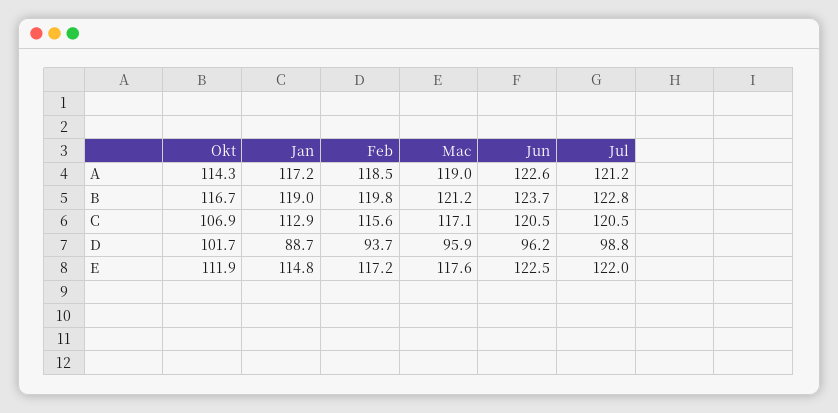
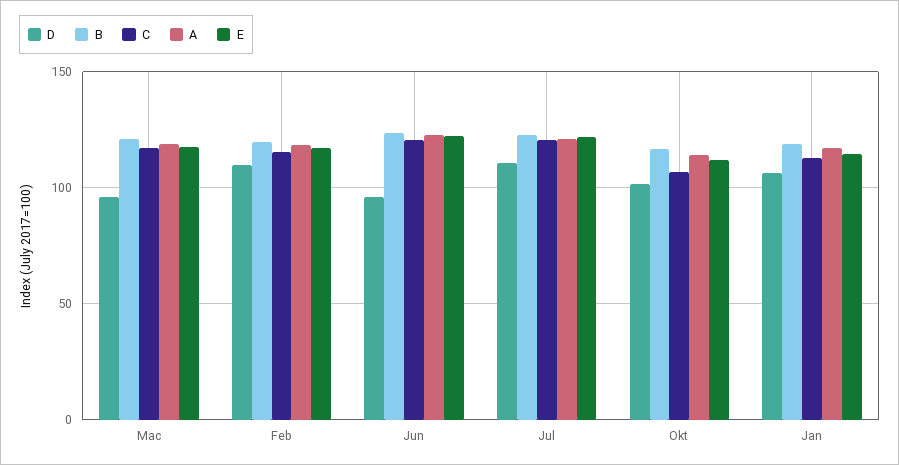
  {
    "A": {
      "Okt": 114.3,
      "Jan": 117.2,
      "Feb": 118.5,
      "Mac": 119,
      "Jun": 122.6,
      "Jul": 121.2
    },
    "B": {
      "Okt": 116.7,
      "Jan": 119,
      "Feb": 119.8,
      "Mac": 121.2,
      "Jun": 123.7,
      "Jul": 122.8
    },
    "C": {
      "Okt": 106.9,
      "Jan": 112.9,
      "Feb": 115.6,
      "Mac": 117.1,
      "Jun": 120.5,
      "Jul": 120.5
    },
    "D": {
      "Okt": 101.7,
-     "Jan": 88.7,
+     "Jan": 105,
-     "Feb": 93.7,
+     "Feb": 110,
      "Mac": 95.9,
      "Jun": 96.2,
-     "Jul": 98.8
+     "Jul": 110
    },
    "E": {
      "Okt": 111.9,
      "Jan": 114.8,
      "Feb": 117.2,
      "Mac": 117.6,
      "Jun": 122.5,
      "Jul": 122
    }
  }

